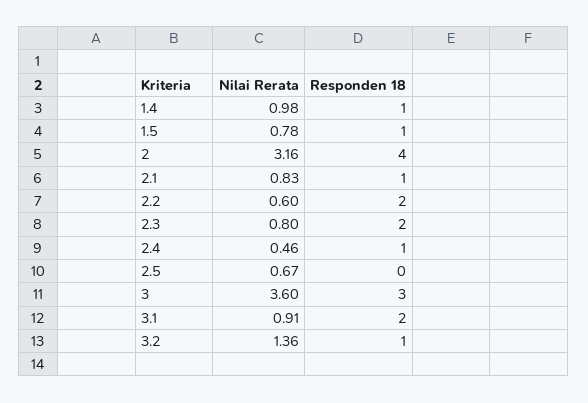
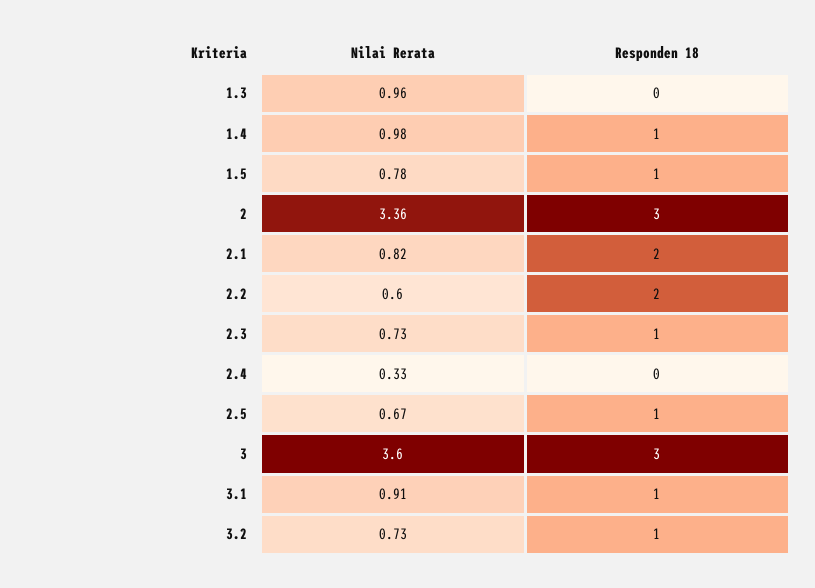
  {
    "Nilai Rerata": {
      "1.4": 0.98,
      "1.5": 0.78,
-     "2": 3.16,
+     "2": 3.36,
-     "2.1": 0.83,
+     "2.1": 0.82,
      "2.2": 0.6,
-     "2.3": 0.8,
+     "2.3": 0.73,
-     "2.4": 0.46,
+     "2.4": 0.33,
      "2.5": 0.67,
      "3": 3.6,
      "3.1": 0.91,
-     "3.2": 1.36
+     "3.2": 0.73,
+     "1.3": 0.96
    },
    "Responden 18": {
      "1.4": 1,
      "1.5": 1,
-     "2": 4,
+     "2": 3,
-     "2.1": 1,
+     "2.1": 2,
      "2.2": 2,
-     "2.3": 2,
+     "2.3": 1,
-     "2.4": 1,
+     "2.4": 0,
-     "2.5": 0,
+     "2.5": 1,
      "3": 3,
-     "3.1": 2,
+     "3.1": 1,
-     "3.2": 1
+     "3.2": 1,
+     "1.3": 0
    }
  }

